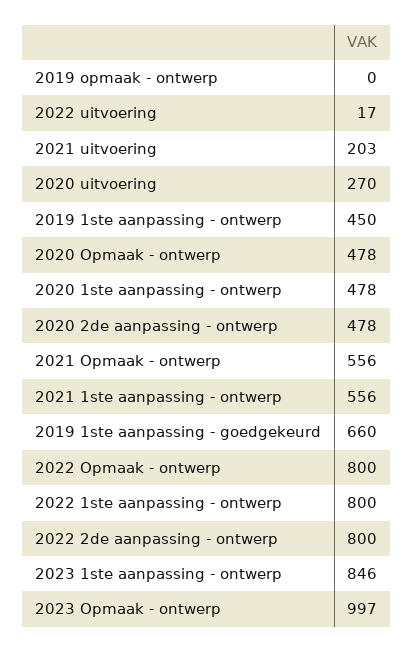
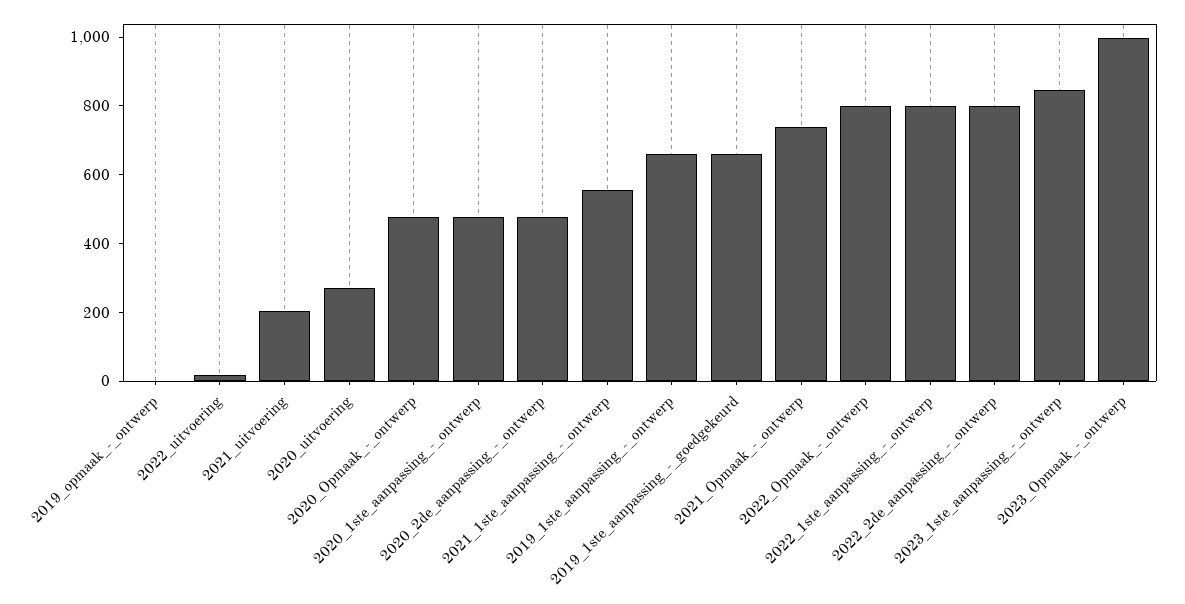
  {
    "2019 opmaak - ontwerp": 0,
    "2022 uitvoering": 17,
    "2021 uitvoering": 203,
    "2020 uitvoering": 270,
-   "2019 1ste aanpassing - ontwerp": 450,
+   "2019 1ste aanpassing - ontwerp": 650,
    "2020 Opmaak - ontwerp": 478,
    "2020 1ste aanpassing - ontwerp": 478,
    "2020 2de aanpassing - ontwerp": 478,
-   "2021 Opmaak - ontwerp": 556,
+   "2021 Opmaak - ontwerp": 750,
    "2021 1ste aanpassing - ontwerp": 556,
    "2019 1ste aanpassing - goedgekeurd": 660,
    "2022 Opmaak - ontwerp": 800,
    "2022 1ste aanpassing - ontwerp": 800,
    "2022 2de aanpassing - ontwerp": 800,
    "2023 1ste aanpassing - ontwerp": 846,
    "2023 Opmaak - ontwerp": 997
  }

